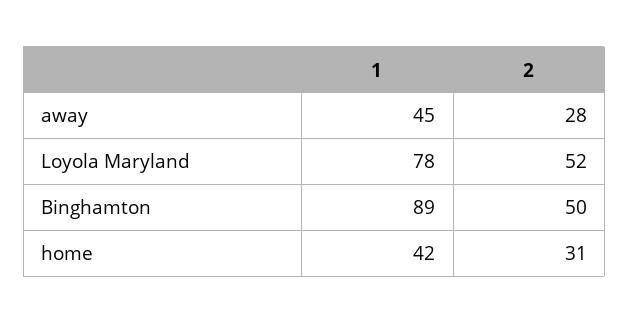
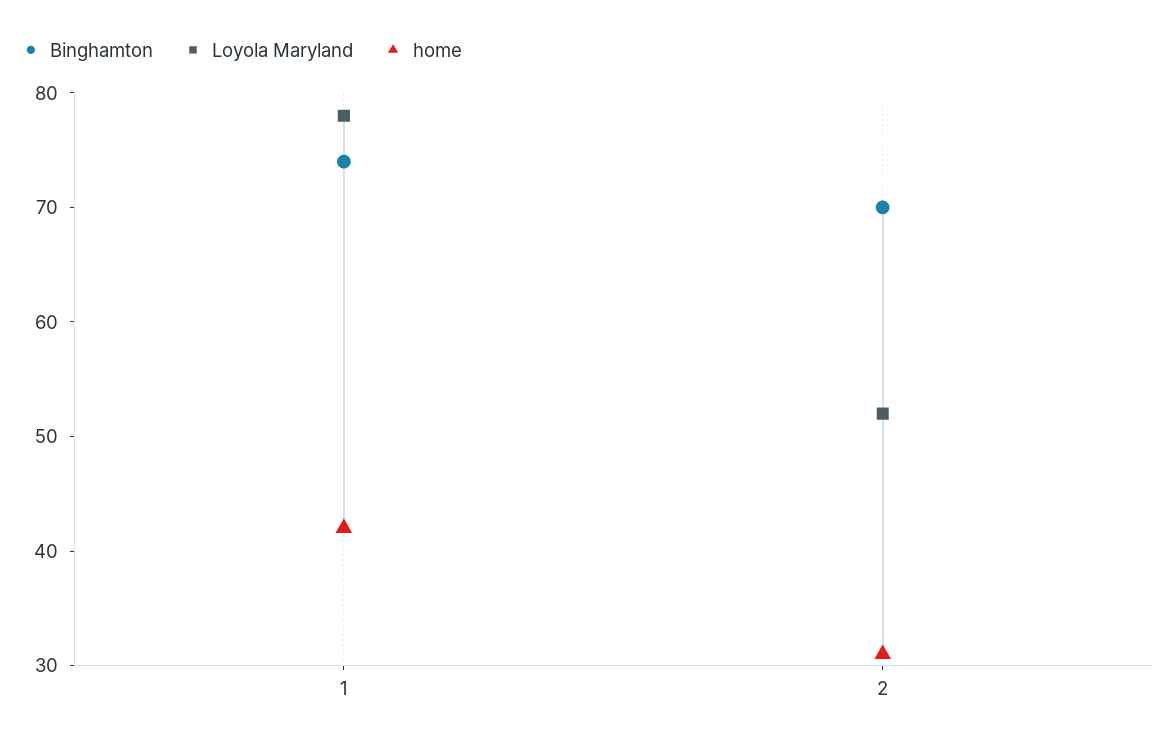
  {
-   "away": {
-     "1": 45,
-     "2": 28
-   },
    "Loyola Maryland": {
      "1": 78,
      "2": 52
    },
    "Binghamton": {
-     "1": 89,
+     "1": 74,
-     "2": 50
+     "2": 70
    },
    "home": {
      "1": 42,
      "2": 31
    }
  }

